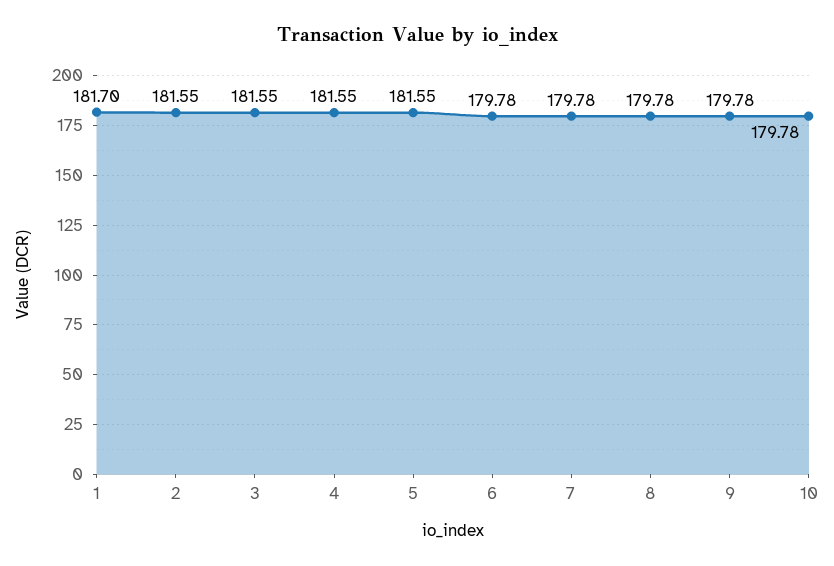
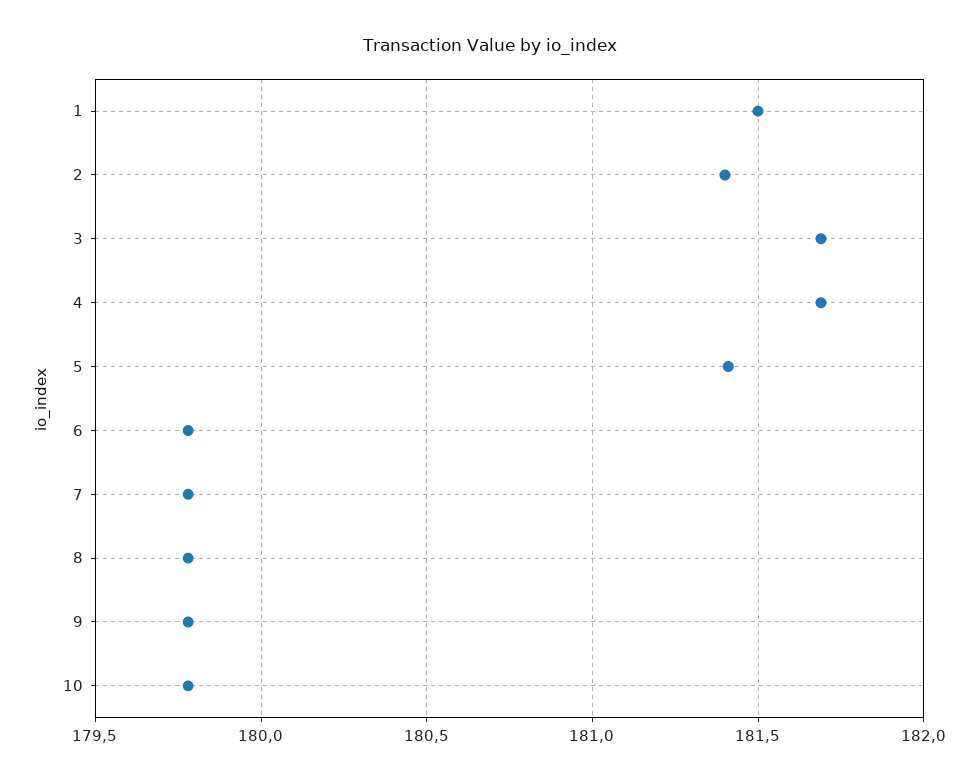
  {
-   "1": 181.7,
+   "1": 181.5,
-   "2": 181.55,
+   "2": 181.4,
-   "3": 181.55,
+   "3": 181.7,
-   "4": 181.55,
+   "4": 181.7,
-   "5": 181.55,
+   "5": 181.4,
    "6": 179.78,
    "7": 179.78,
    "8": 179.78,
    "9": 179.78,
    "10": 179.78
  }

